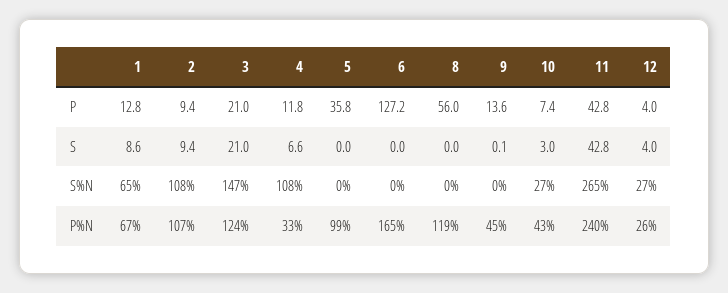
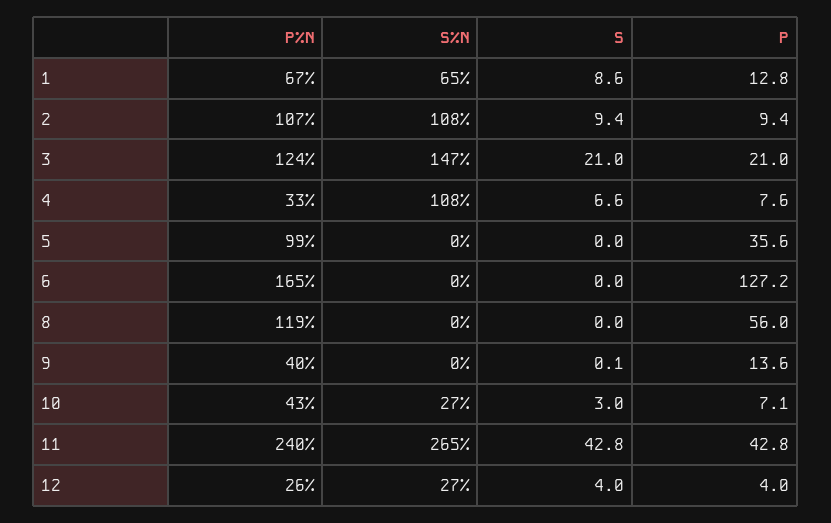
  {
    "1": {
      "P": 12.8,
      "S": 8.6,
      "S%N": 65,
      "P%N": 67
    },
    "2": {
      "P": 9.4,
      "S": 9.4,
      "S%N": 108,
      "P%N": 107
    },
    "3": {
      "P": 21,
      "S": 21,
      "S%N": 147,
      "P%N": 124
    },
    "4": {
-     "P": 11.8,
+     "P": 7.6,
      "S": 6.6,
      "S%N": 108,
      "P%N": 33
    },
    "5": {
-     "P": 35.8,
+     "P": 35.6,
      "S": 0,
      "S%N": 0,
      "P%N": 99
    },
    "6": {
      "P": 127.2,
      "S": 0,
      "S%N": 0,
      "P%N": 165
    },
    "8": {
      "P": 56,
      "S": 0,
      "S%N": 0,
      "P%N": 119
    },
    "9": {
      "P": 13.6,
      "S": 0.1,
      "S%N": 0,
-     "P%N": 45
+     "P%N": 40
    },
    "10": {
-     "P": 7.4,
+     "P": 7.1,
      "S": 3,
      "S%N": 27,
      "P%N": 43
    },
    "11": {
      "P": 42.8,
      "S": 42.8,
      "S%N": 265,
      "P%N": 240
    },
    "12": {
      "P": 4,
      "S": 4,
      "S%N": 27,
      "P%N": 26
    }
  }

